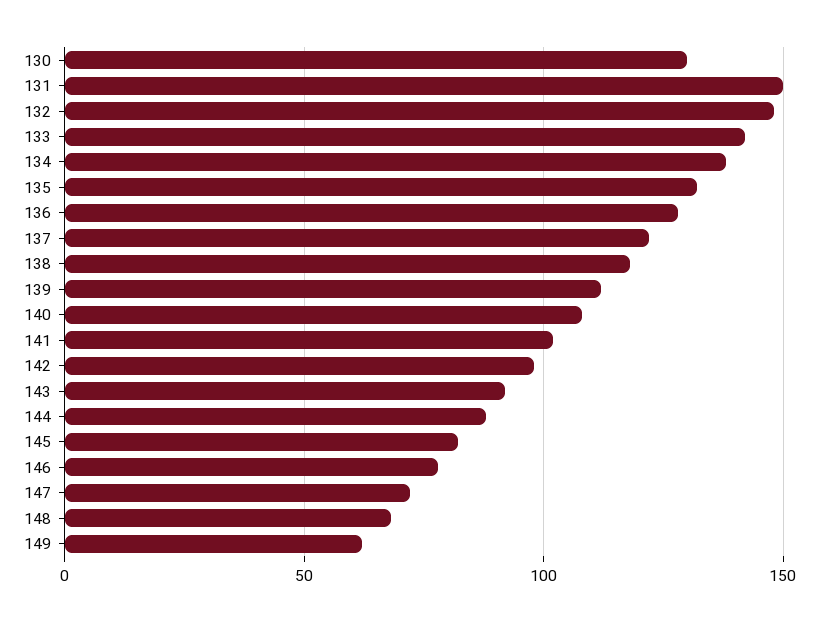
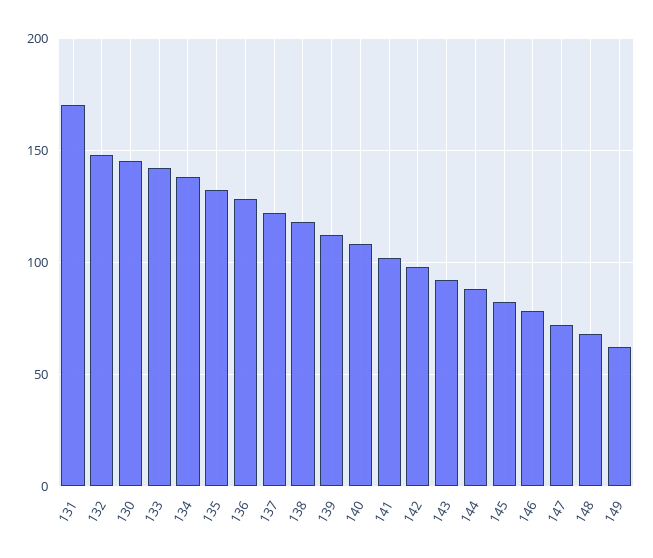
  {
-   "130": 130,
+   "130": 145,
-   "131": 150,
+   "131": 170,
    "132": 150,
    "133": 140,
    "134": 140,
    "135": 130,
    "136": 130,
    "137": 120,
    "138": 120,
    "139": 110,
    "140": 110,
    "141": 100,
    "142": 100,
    "143": 90,
    "144": 90,
    "145": 80,
    "146": 80,
    "147": 70,
    "148": 70,
    "149": 60
  }

